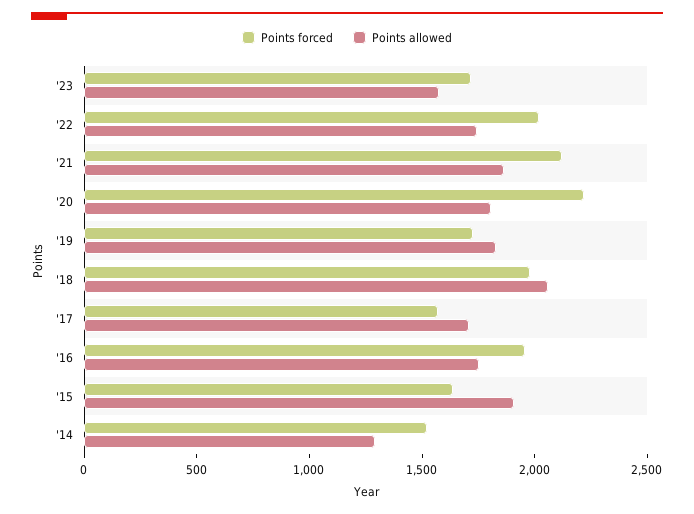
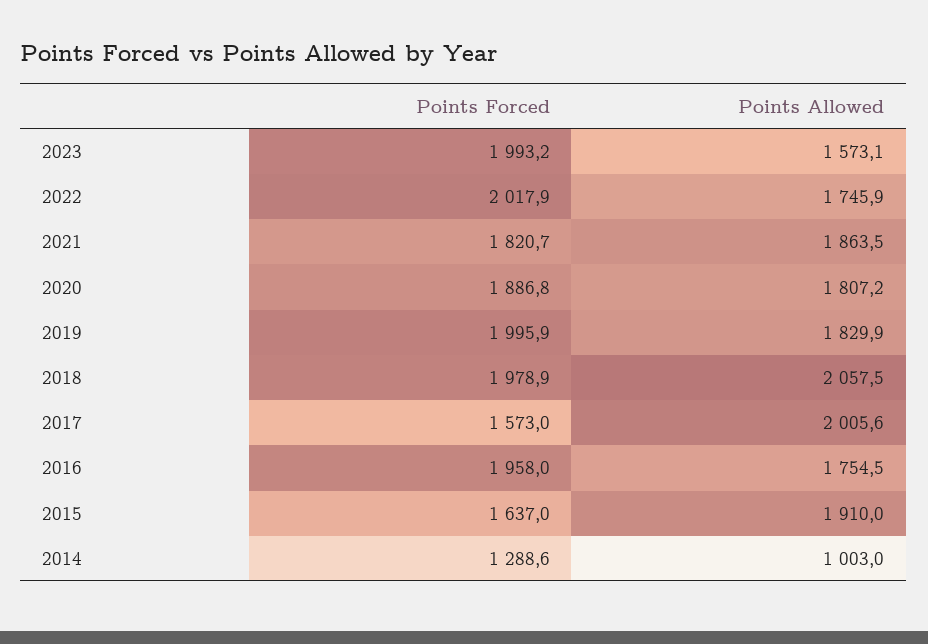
  {
    "Points forced": {
-     "'23": 1700,
+     "'23": 1993.2,
      "'22": 2017.9,
-     "'21": 2100,
+     "'21": 1820.7,
-     "'20": 2200,
+     "'20": 1886.8,
-     "'19": 1700,
+     "'19": 1995.9,
      "'18": 1978.9,
      "'17": 1573,
      "'16": 1958,
      "'15": 1637,
-     "'14": 1500
+     "'14": 1288.6
    },
    "Points allowed": {
      "'23": 1573.1,
      "'22": 1745.9,
      "'21": 1863.5,
      "'20": 1807.2,
      "'19": 1829.9,
      "'18": 2057.5,
-     "'17": 1700,
+     "'17": 2005.6,
      "'16": 1754.5,
      "'15": 1910,
-     "'14": 1300
+     "'14": 1003
    }
  }

